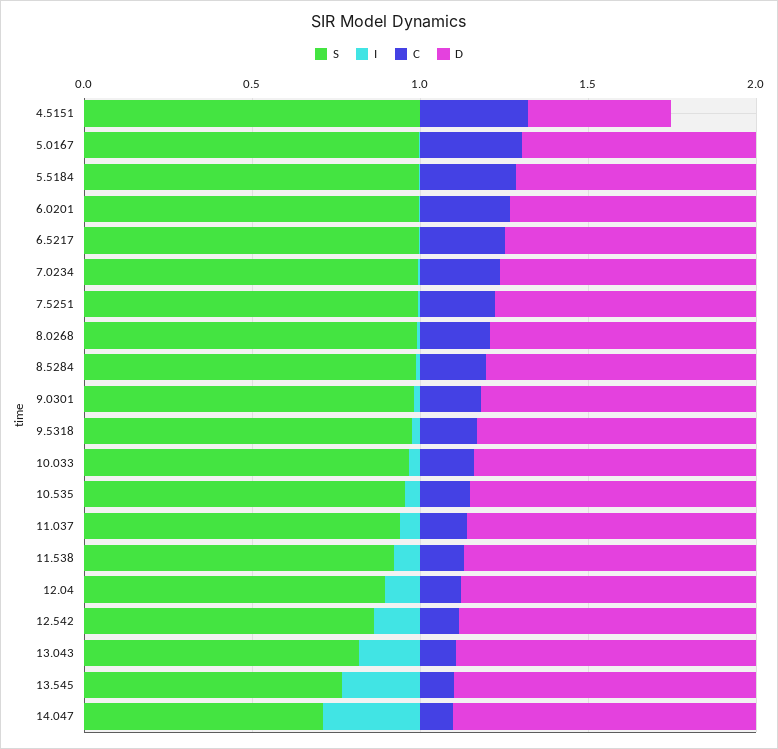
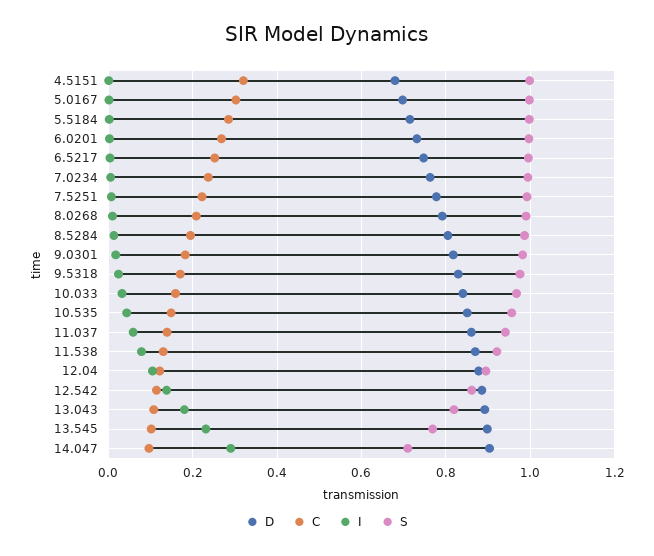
  {
    "S": {
      "4.5151": 1,
      "5.0167": 1,
      "5.5184": 1,
      "6.0201": 1,
      "6.5217": 1,
      "7.0234": 1,
      "7.5251": 1,
      "8.0268": 0.98,
      "8.5284": 0.98,
      "9.0301": 0.98,
      "9.5318": 0.98,
      "10.033": 0.96,
      "10.535": 0.96,
      "11.037": 0.94,
      "11.538": 0.92,
      "12.04": 0.9,
      "12.542": 0.86,
      "13.043": 0.82,
      "13.545": 0.76,
      "14.047": 0.7
    },
    "I": {
      "4.5151": 0,
      "5.0167": 0,
      "5.5184": 0,
      "6.0201": 0,
      "6.5217": 0,
      "7.0234": 0,
      "7.5251": 0,
      "8.0268": 0.02,
      "8.5284": 0.02,
      "9.0301": 0.02,
      "9.5318": 0.02,
      "10.033": 0.04,
      "10.535": 0.04,
      "11.037": 0.06,
      "11.538": 0.08,
      "12.04": 0.1,
      "12.542": 0.14,
      "13.043": 0.18,
      "13.545": 0.24,
      "14.047": 0.3
    },
    "C": {
      "4.5151": 0.32,
      "5.0167": 0.3,
      "5.5184": 0.28,
      "6.0201": 0.26,
      "6.5217": 0.26,
      "7.0234": 0.24,
      "7.5251": 0.22,
      "8.0268": 0.2,
      "8.5284": 0.2,
      "9.0301": 0.18,
      "9.5318": 0.18,
      "10.033": 0.16,
      "10.535": 0.14,
      "11.037": 0.14,
      "11.538": 0.14,
      "12.04": 0.12,
      "12.542": 0.12,
      "13.043": 0.1,
      "13.545": 0.1,
      "14.047": 0.1
    },
    "D": {
-     "4.5151": 0.4,
+     "4.5151": 0.68,
      "5.0167": 0.7,
      "5.5184": 0.72,
      "6.0201": 0.74,
      "6.5217": 0.74,
      "7.0234": 0.76,
      "7.5251": 0.78,
      "8.0268": 0.8,
      "8.5284": 0.8,
      "9.0301": 0.82,
      "9.5318": 0.82,
      "10.033": 0.84,
      "10.535": 0.86,
      "11.037": 0.86,
      "11.538": 0.86,
      "12.04": 0.88,
      "12.542": 0.88,
      "13.043": 0.9,
      "13.545": 0.9,
      "14.047": 0.9
    }
  }

